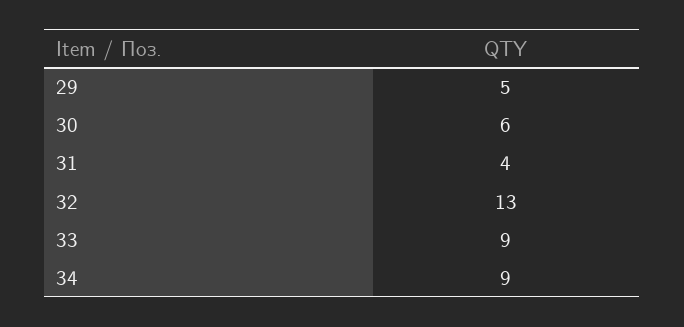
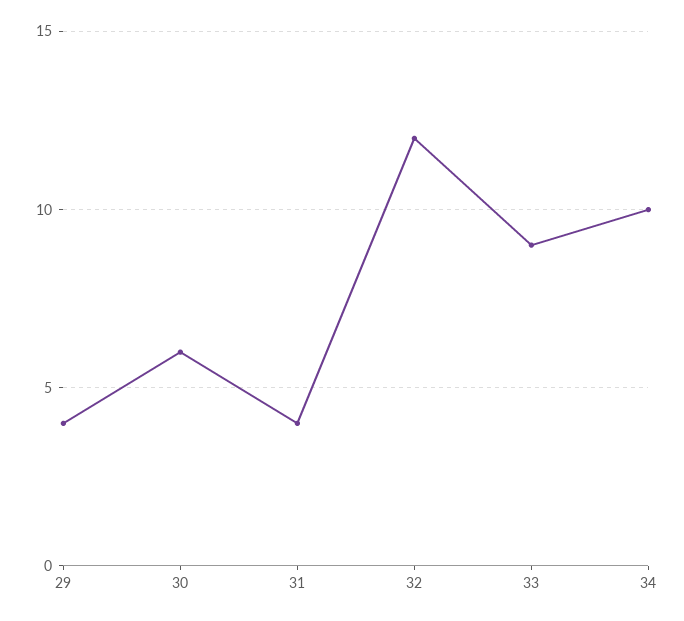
  {
-   "29": 5,
+   "29": 4,
    "30": 6,
    "31": 4,
-   "32": 13,
+   "32": 12,
    "33": 9,
-   "34": 9
+   "34": 10
  }

